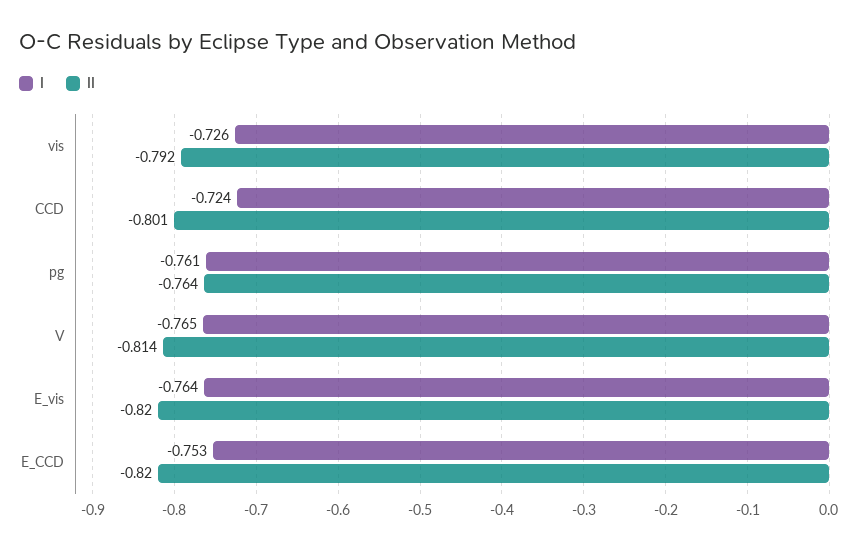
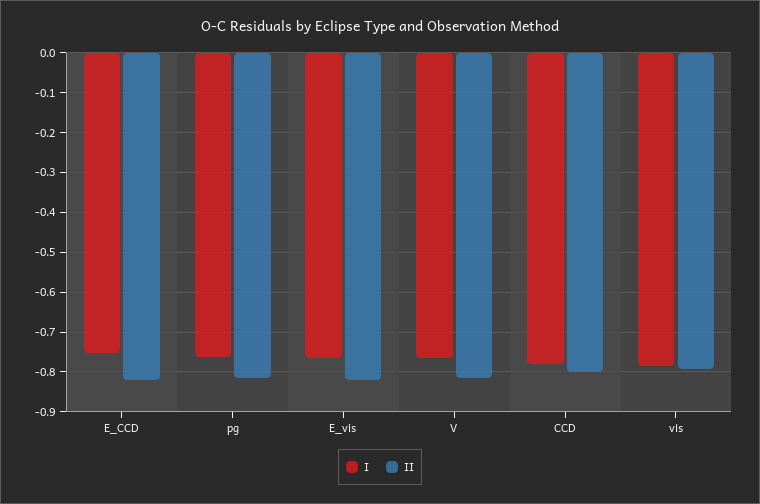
  {
    "I": {
-     "vis": -0.726,
+     "vis": -0.78,
-     "CCD": -0.724,
+     "CCD": -0.78,
      "pg": -0.761,
      "V": -0.765,
      "E_vis": -0.764,
      "E_CCD": -0.753
    },
    "II": {
      "vis": -0.792,
      "CCD": -0.801,
-     "pg": -0.764,
+     "pg": -0.82,
      "V": -0.814,
      "E_vis": -0.82,
      "E_CCD": -0.82
    }
  }

